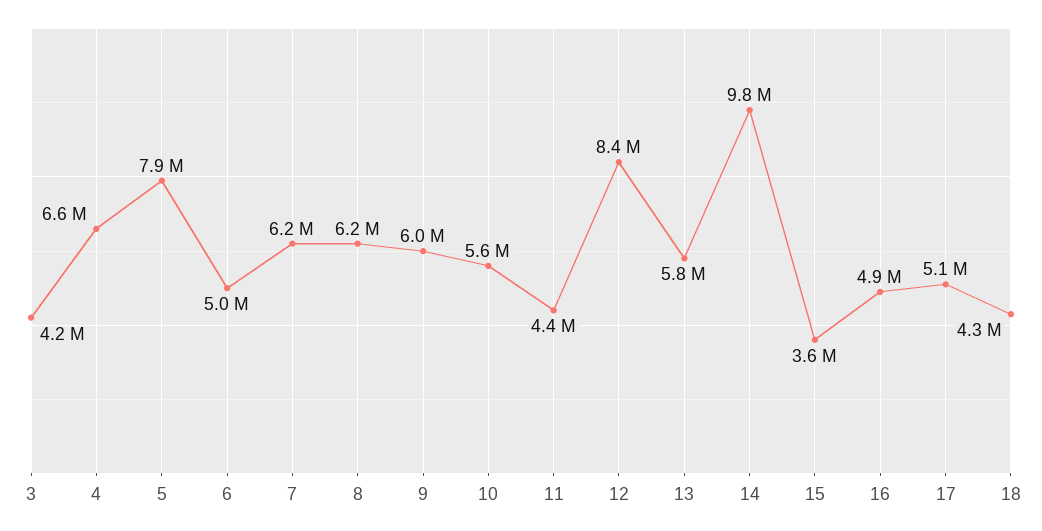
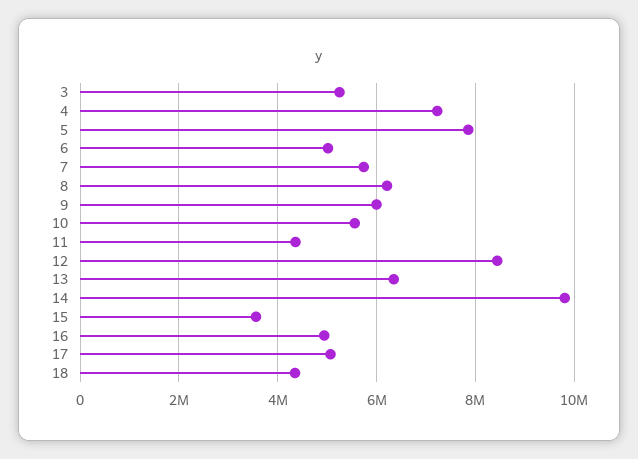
  {
-   "3": 4200000,
+   "3": 5200000,
-   "4": 6600000,
+   "4": 7200000,
    "5": 7900000,
    "6": 5000000,
-   "7": 6200000,
+   "7": 5800000,
    "8": 6200000,
    "9": 6000000,
    "10": 5600000,
    "11": 4400000,
    "12": 8400000,
-   "13": 5800000,
+   "13": 6400000,
    "14": 9800000,
    "15": 3600000,
    "16": 4900000,
    "17": 5100000,
    "18": 4300000
  }

